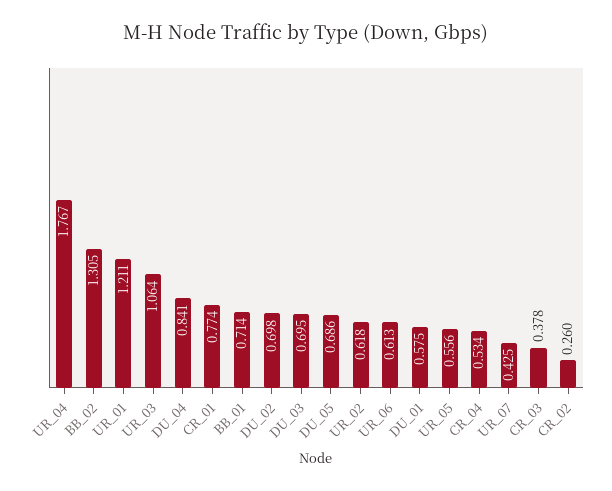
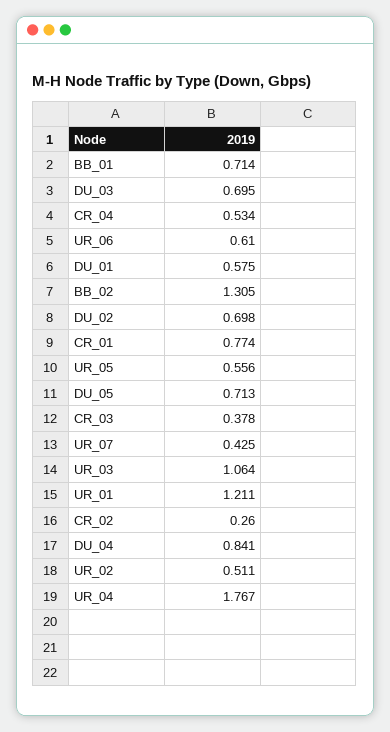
  {
    "UR_04": 1.767,
    "BB_02": 1.305,
    "UR_01": 1.211,
    "UR_03": 1.064,
    "DU_04": 0.841,
    "CR_01": 0.774,
    "BB_01": 0.714,
    "DU_02": 0.698,
    "DU_03": 0.695,
-   "DU_05": 0.686,
+   "DU_05": 0.713,
-   "UR_02": 0.618,
+   "UR_02": 0.511,
-   "UR_06": 0.613,
+   "UR_06": 0.61,
    "DU_01": 0.575,
    "UR_05": 0.556,
    "CR_04": 0.534,
    "UR_07": 0.425,
    "CR_03": 0.378,
    "CR_02": 0.26
  }

